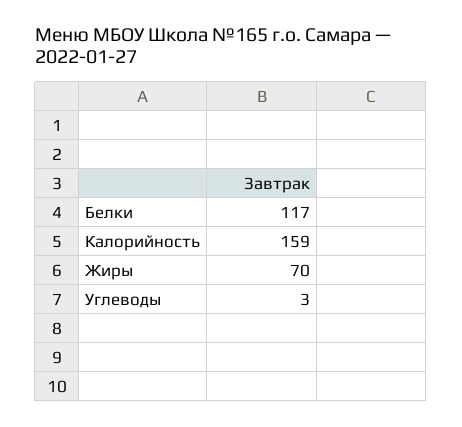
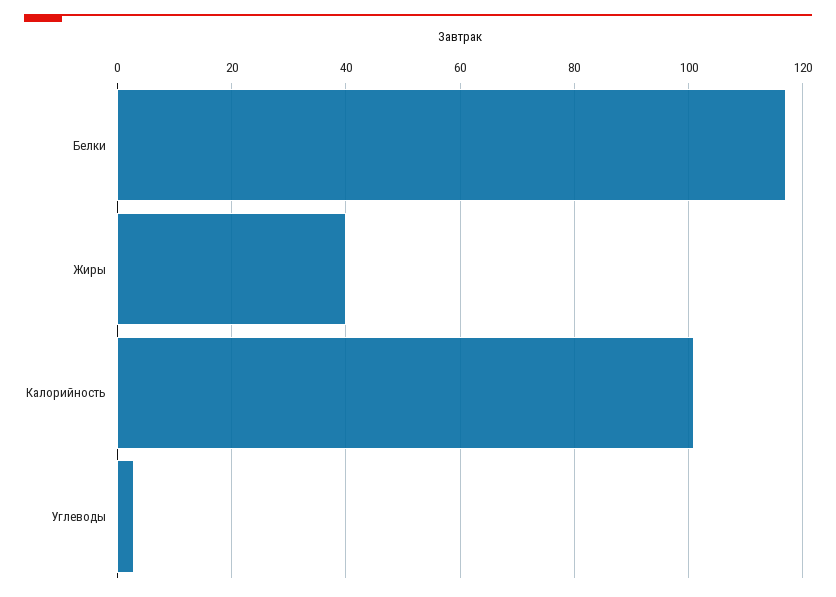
  {
    "Белки": 117,
-   "Калорийность": 159,
+   "Калорийность": 100,
-   "Жиры": 70,
+   "Жиры": 40,
    "Углеводы": 3
  }

